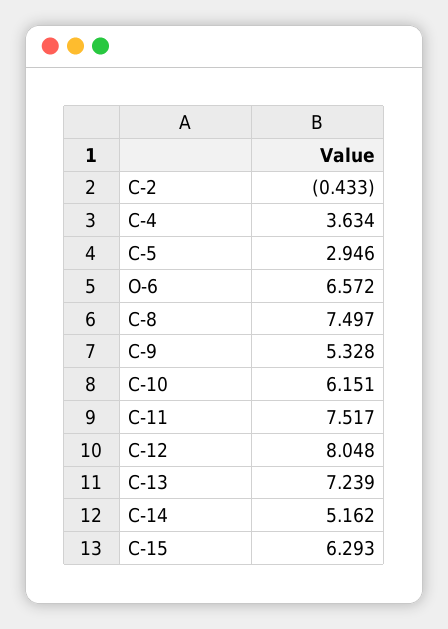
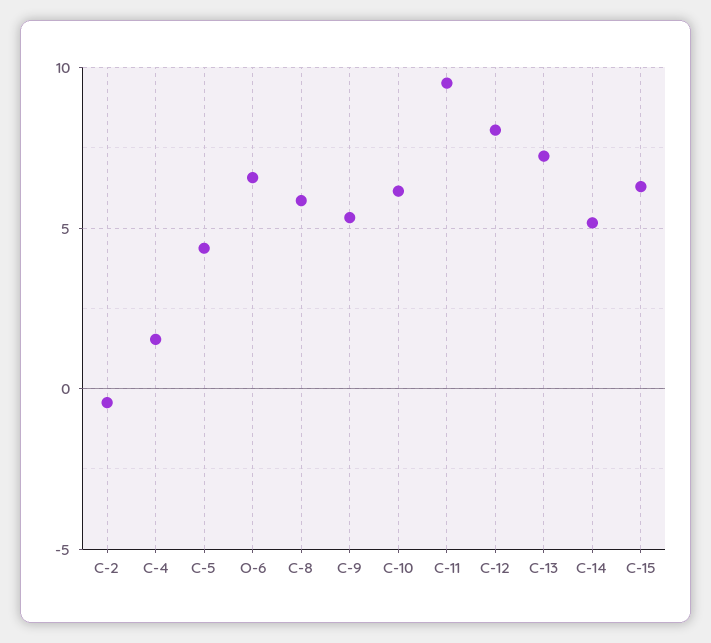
  {
    "C-2": -0.433,
-   "C-4": 3.634,
+   "C-4": 1.5,
-   "C-5": 2.946,
+   "C-5": 4.5,
    "O-6": 6.572,
-   "C-8": 7.497,
+   "C-8": 6,
    "C-9": 5.328,
    "C-10": 6.151,
-   "C-11": 7.517,
+   "C-11": 9.5,
    "C-12": 8.048,
    "C-13": 7.239,
    "C-14": 5.162,
    "C-15": 6.293
  }

